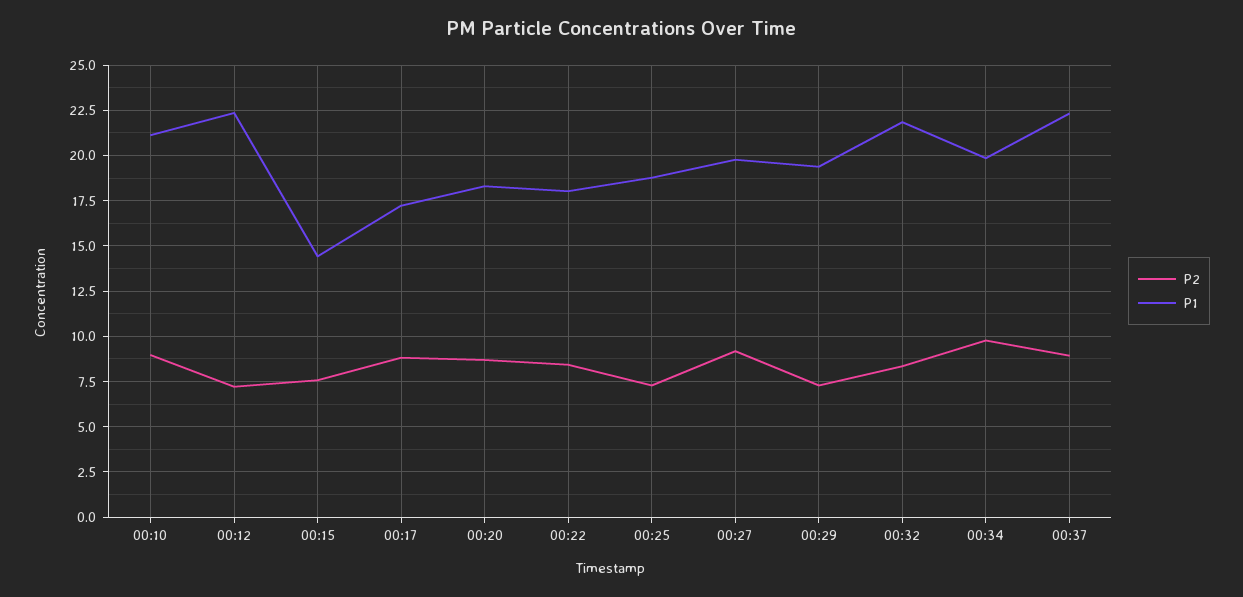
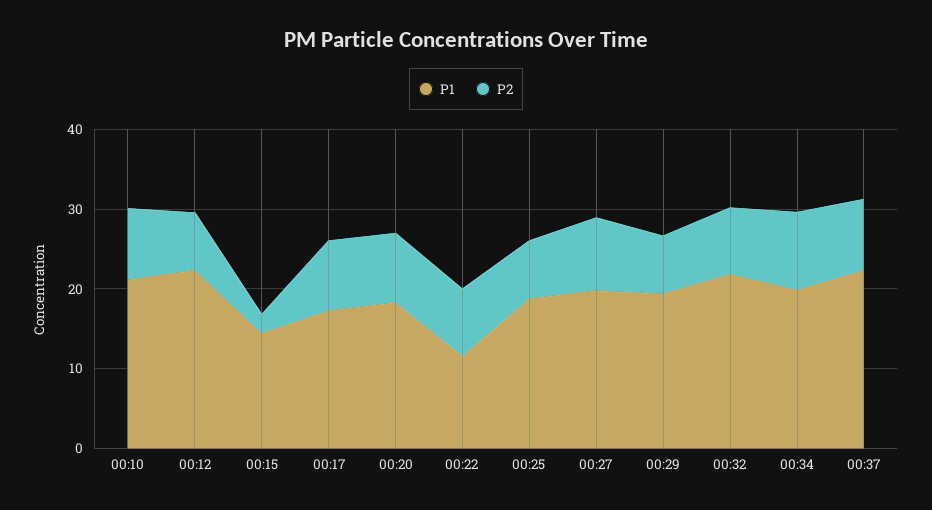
  {
    "P2": {
      "00:10": 9,
      "00:12": 7,
-     "00:15": 7.5,
+     "00:15": 2,
      "00:17": 9,
      "00:20": 8.5,
      "00:22": 8.5,
      "00:25": 7.5,
      "00:27": 9,
      "00:29": 7.5,
      "00:32": 8.5,
      "00:34": 10,
      "00:37": 9
    },
    "P1": {
      "00:10": 21,
      "00:12": 22.5,
      "00:15": 14.5,
      "00:17": 17,
      "00:20": 18.5,
-     "00:22": 18,
+     "00:22": 12,
      "00:25": 19,
      "00:27": 20,
      "00:29": 19.5,
      "00:32": 22,
      "00:34": 20,
      "00:37": 22.5
    }
  }

